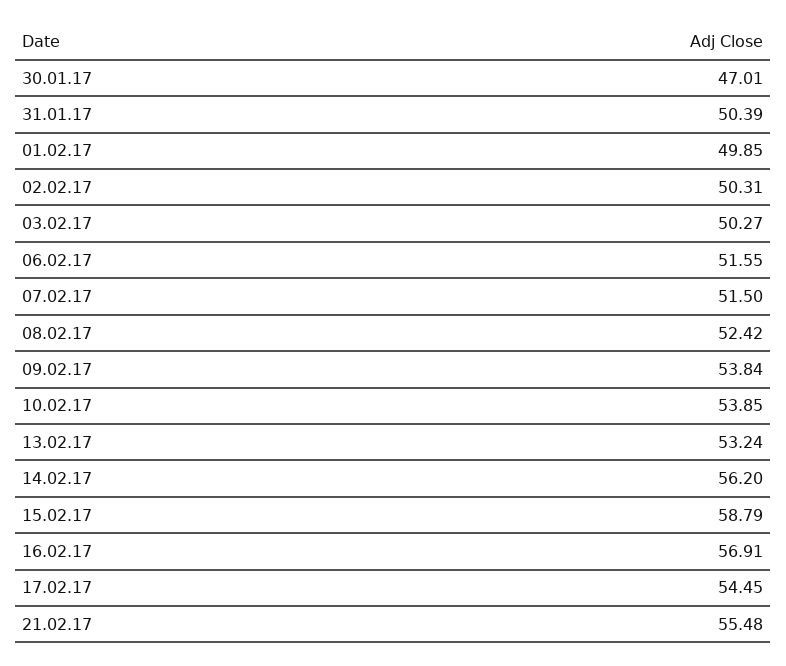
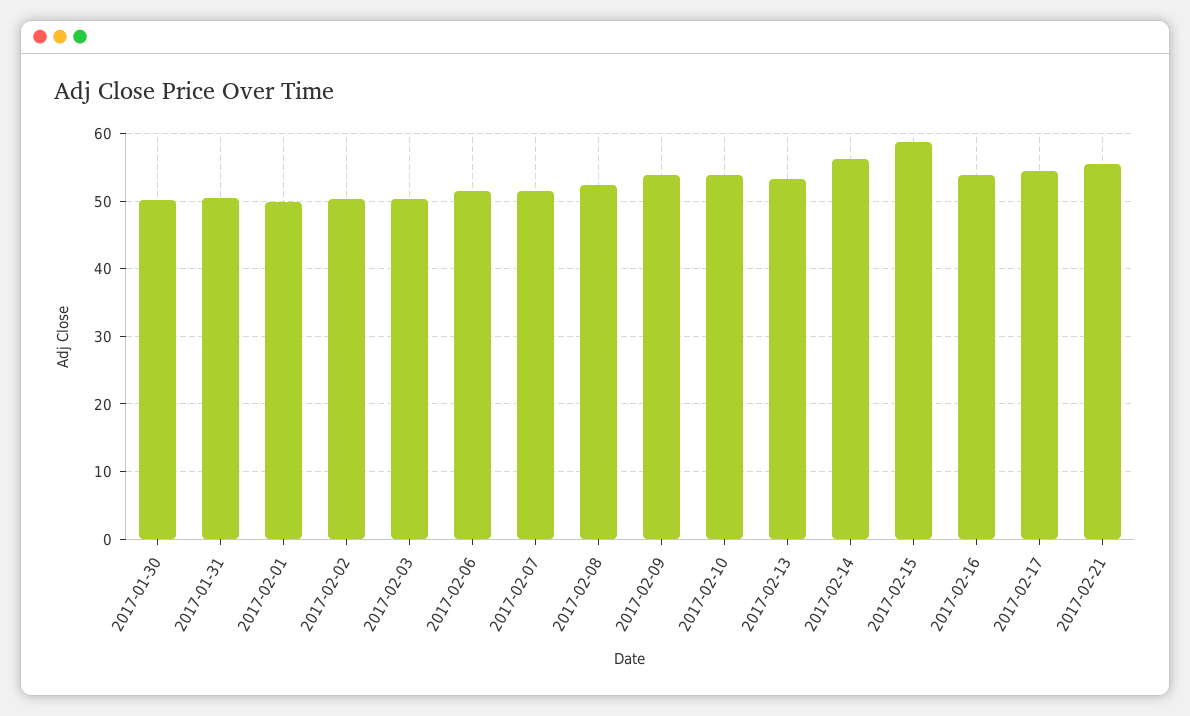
  {
-   "30.01.17": 47.01,
+   "30.01.17": 50,
    "31.01.17": 50.39,
    "01.02.17": 49.85,
    "02.02.17": 50.31,
    "03.02.17": 50.27,
    "06.02.17": 51.55,
    "07.02.17": 51.5,
    "08.02.17": 52.42,
    "09.02.17": 53.84,
    "10.02.17": 53.85,
    "13.02.17": 53.24,
    "14.02.17": 56.2,
    "15.02.17": 58.79,
-   "16.02.17": 56.91,
+   "16.02.17": 54,
    "17.02.17": 54.45,
    "21.02.17": 55.48
  }

